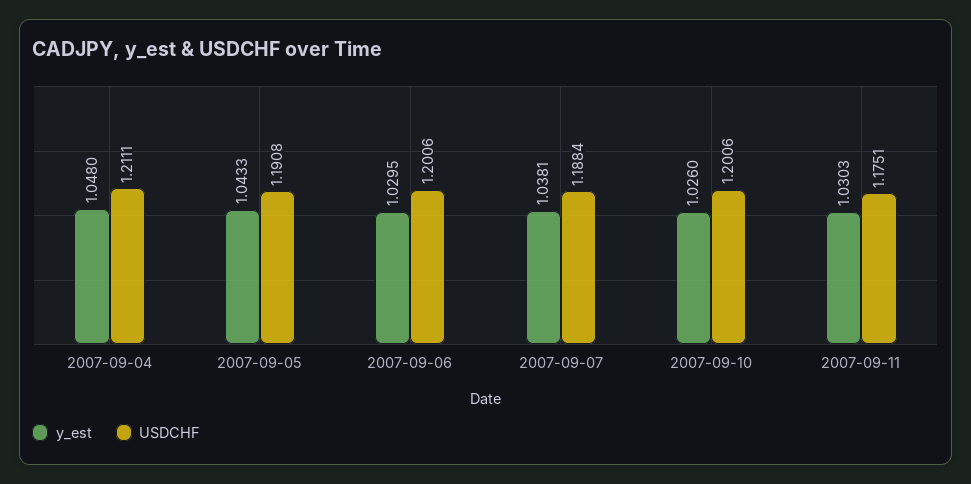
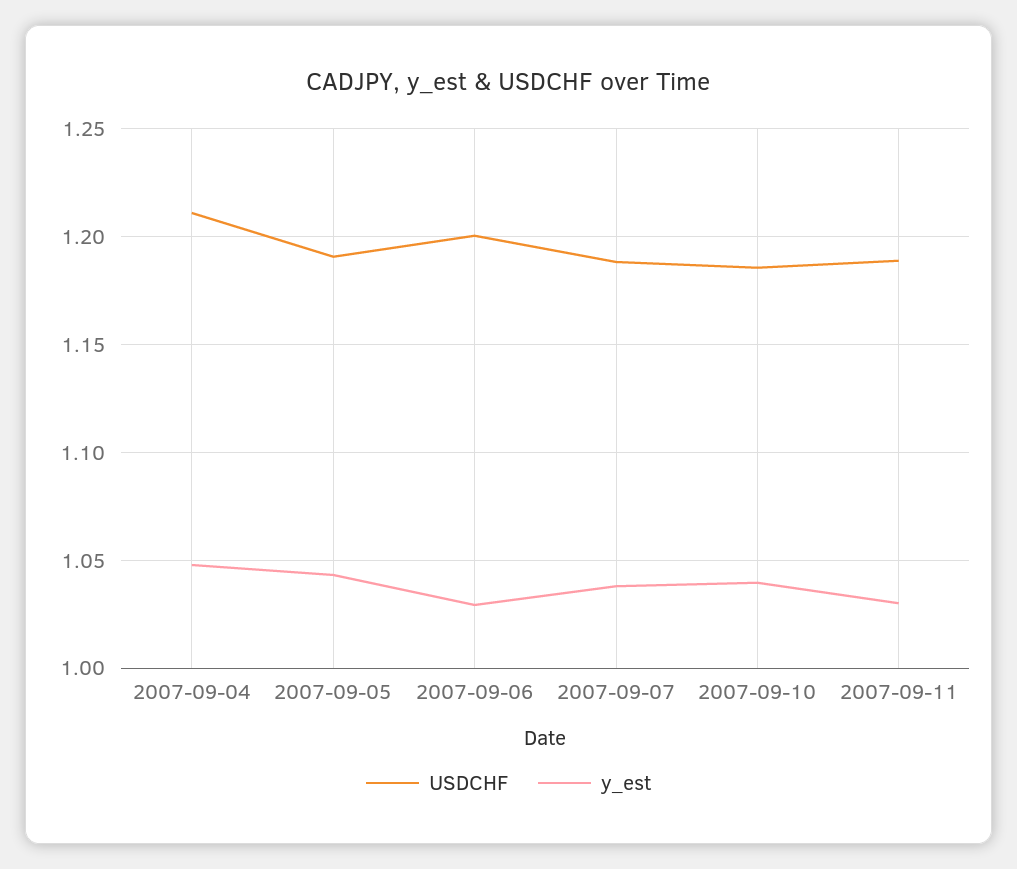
  {
    "y_est": {
      "2007-09-04": 1.048,
      "2007-09-05": 1.0433,
      "2007-09-06": 1.0295,
      "2007-09-07": 1.0381,
-     "2007-09-10": 1.026,
+     "2007-09-10": 1.04,
      "2007-09-11": 1.0303
    },
    "USDCHF": {
      "2007-09-04": 1.2111,
      "2007-09-05": 1.1908,
      "2007-09-06": 1.2006,
      "2007-09-07": 1.1884,
-     "2007-09-10": 1.2006,
+     "2007-09-10": 1.185,
-     "2007-09-11": 1.1751
+     "2007-09-11": 1.19
    }
  }

